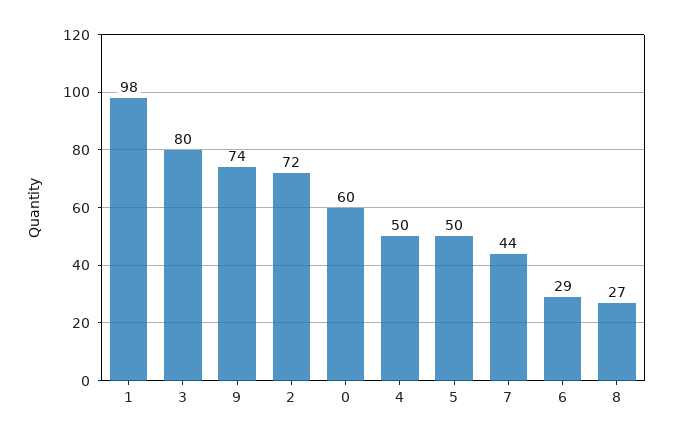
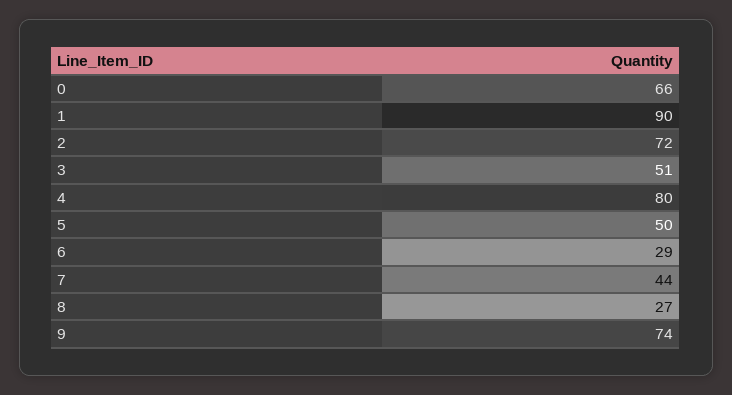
  {
-   "1": 98,
+   "1": 90,
-   "3": 80,
+   "3": 51,
    "9": 74,
    "2": 72,
-   "0": 60,
+   "0": 66,
-   "4": 50,
+   "4": 80,
    "5": 50,
    "7": 44,
    "6": 29,
    "8": 27
  }

